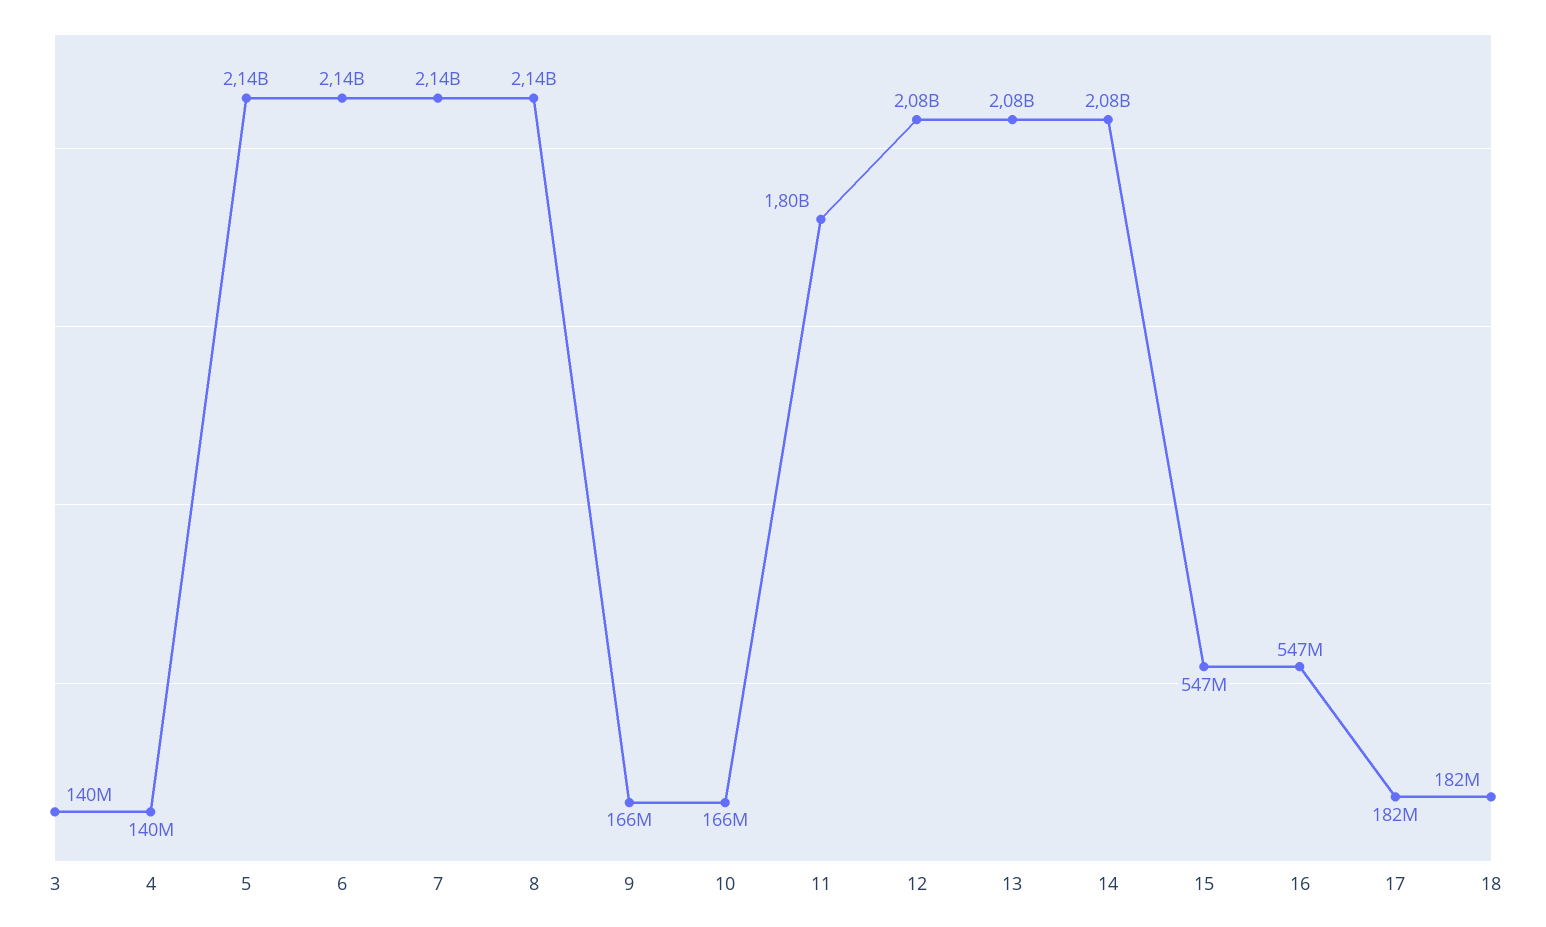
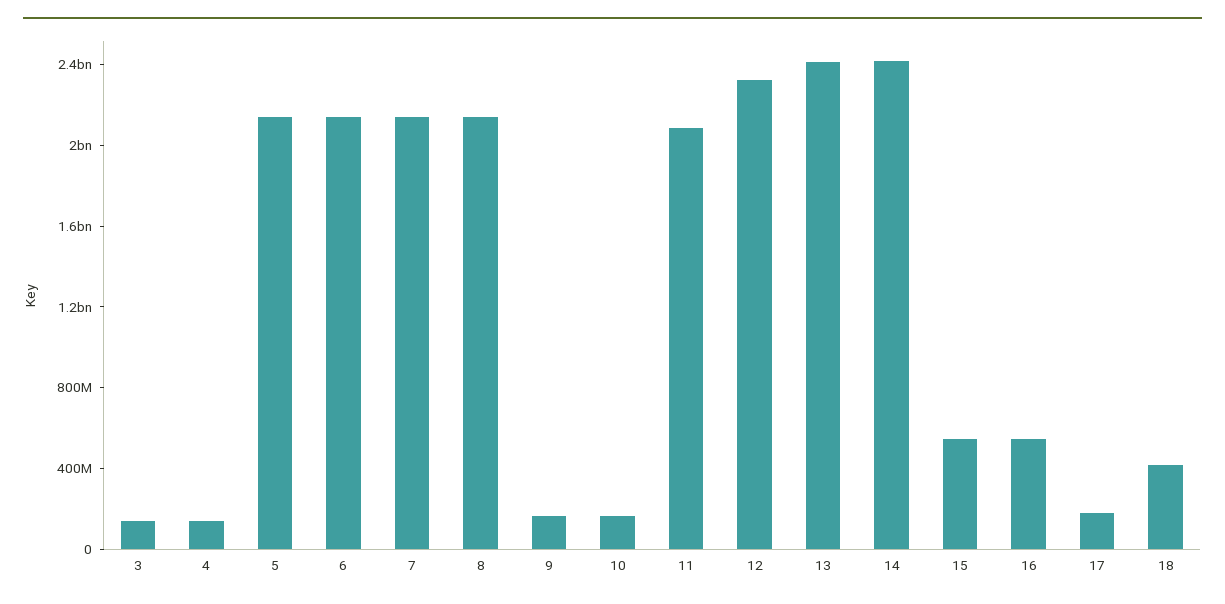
  {
    "3": 140000000,
    "4": 140000000,
    "5": 2140000000,
    "6": 2140000000,
    "7": 2140000000,
    "8": 2140000000,
    "9": 166000000,
    "10": 166000000,
-   "11": 1800000000,
+   "11": 2100000000,
-   "12": 2080000000,
+   "12": 2300000000,
-   "13": 2080000000,
+   "13": 2400000000,
-   "14": 2080000000,
+   "14": 2400000000,
    "15": 547000000,
    "16": 547000000,
    "17": 182000000,
-   "18": 182000000
+   "18": 400000000
  }

